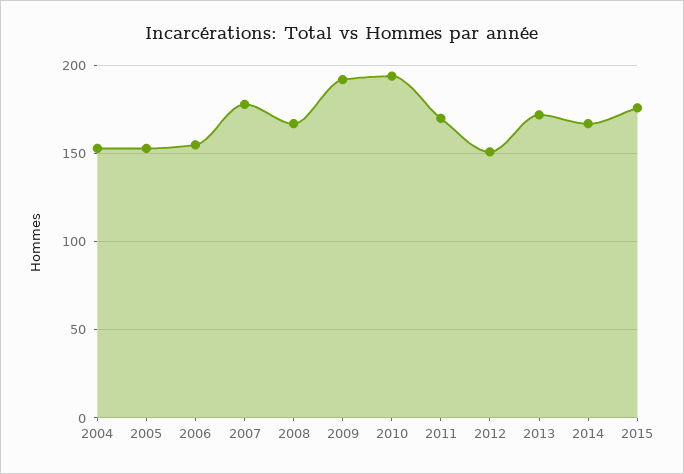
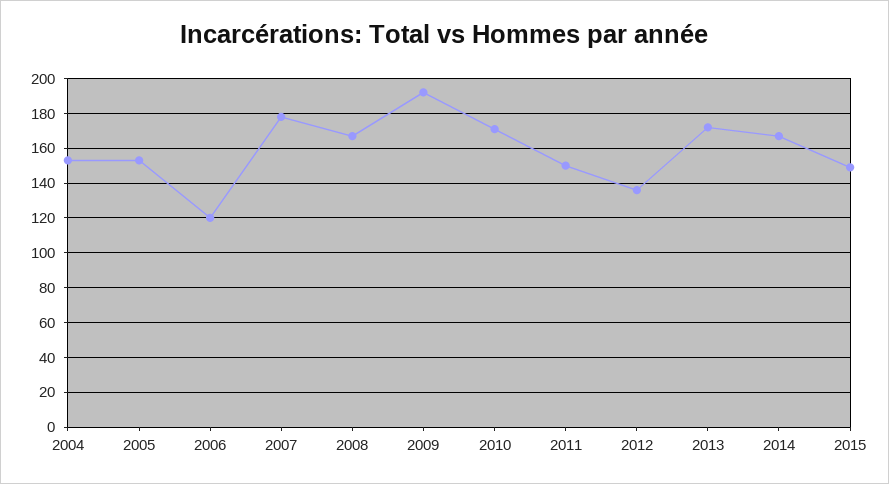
  {
    "2004": 155,
    "2005": 155,
-   "2006": 155,
+   "2006": 120,
    "2007": 180,
    "2008": 165,
    "2009": 190,
-   "2010": 195,
+   "2010": 170,
-   "2011": 170,
+   "2011": 150,
-   "2012": 150,
+   "2012": 135,
    "2013": 170,
    "2014": 165,
-   "2015": 175
+   "2015": 150
  }

